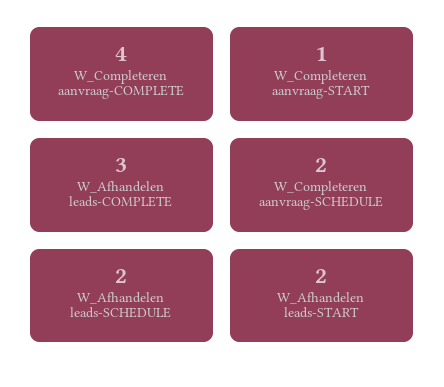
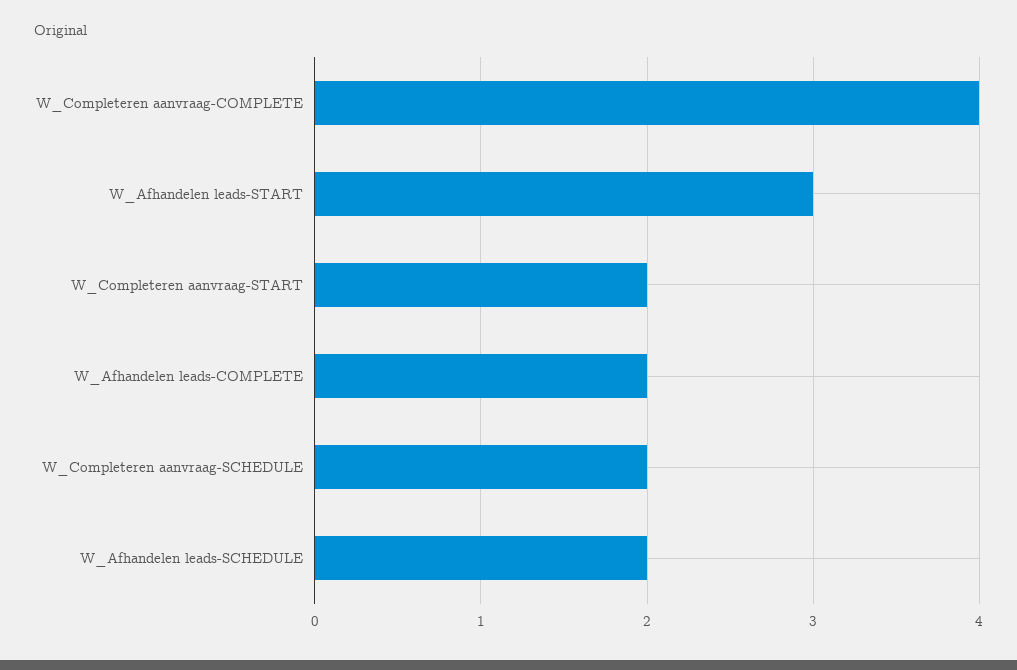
  {
    "W_Completeren aanvraag-COMPLETE": 4,
-   "W_Completeren aanvraag-START": 1,
+   "W_Completeren aanvraag-START": 2,
-   "W_Afhandelen leads-COMPLETE": 3,
+   "W_Afhandelen leads-COMPLETE": 2,
    "W_Completeren aanvraag-SCHEDULE": 2,
    "W_Afhandelen leads-SCHEDULE": 2,
-   "W_Afhandelen leads-START": 2
+   "W_Afhandelen leads-START": 3
  }

